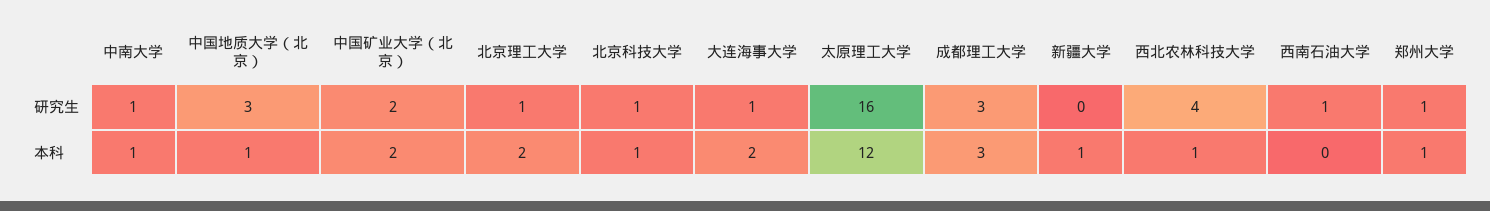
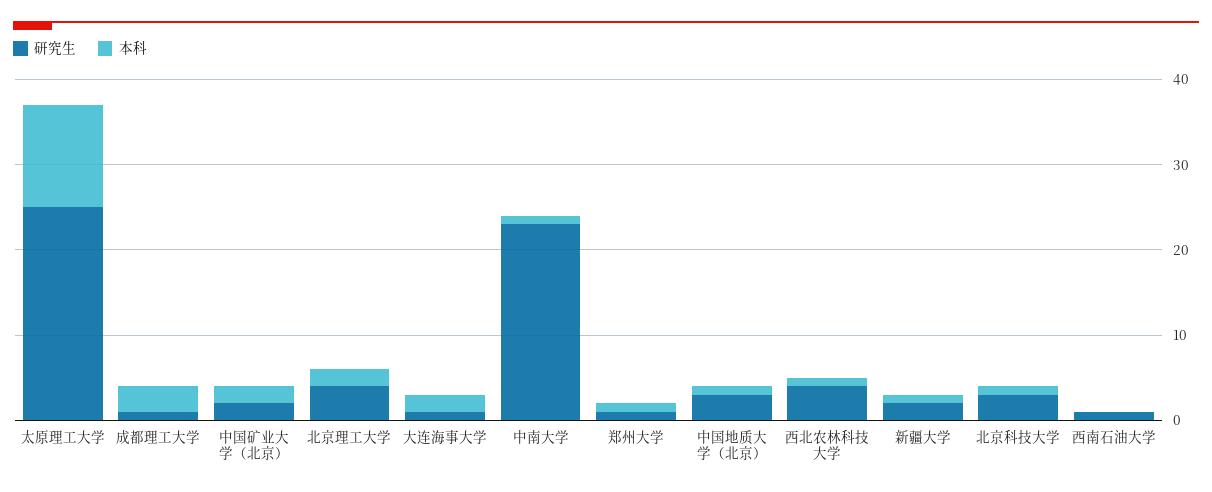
  {
    "研究生": {
-     "中南大学": 1,
+     "中南大学": 23,
      "中国地质大学（北京）": 3,
      "中国矿业大学（北京）": 2,
-     "北京理工大学": 1,
+     "北京理工大学": 4,
-     "北京科技大学": 1,
+     "北京科技大学": 3,
      "大连海事大学": 1,
-     "太原理工大学": 16,
+     "太原理工大学": 25,
-     "成都理工大学": 3,
+     "成都理工大学": 1,
-     "新疆大学": 0,
+     "新疆大学": 2,
      "西北农林科技大学": 4,
      "西南石油大学": 1,
      "郑州大学": 1
    },
    "本科": {
      "中南大学": 1,
      "中国地质大学（北京）": 1,
      "中国矿业大学（北京）": 2,
      "北京理工大学": 2,
      "北京科技大学": 1,
      "大连海事大学": 2,
      "太原理工大学": 12,
      "成都理工大学": 3,
      "新疆大学": 1,
      "西北农林科技大学": 1,
      "西南石油大学": 0,
      "郑州大学": 1
    }
  }

